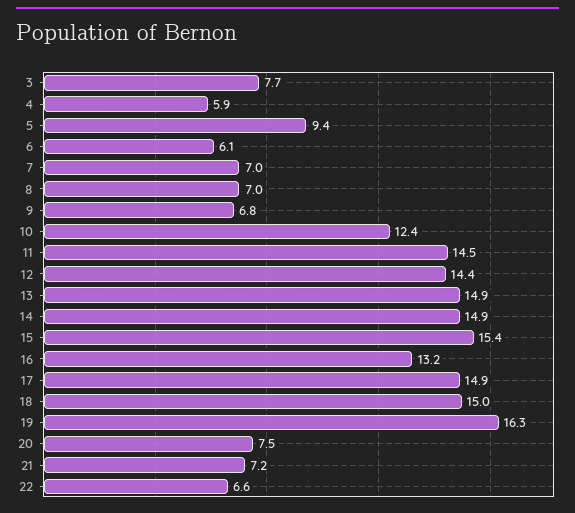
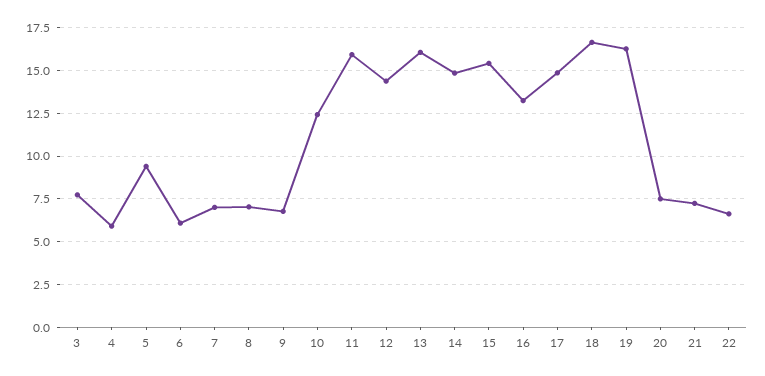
  {
    "3": 7.7,
    "4": 5.9,
    "5": 9.4,
    "6": 6.1,
    "7": 7,
    "8": 7,
    "9": 6.8,
    "10": 12.4,
-   "11": 14.5,
+   "11": 16,
    "12": 14.4,
-   "13": 14.9,
+   "13": 16,
    "14": 14.9,
    "15": 15.4,
    "16": 13.2,
    "17": 14.9,
-   "18": 15,
+   "18": 16.5,
    "19": 16.3,
    "20": 7.5,
    "21": 7.2,
    "22": 6.6
  }

